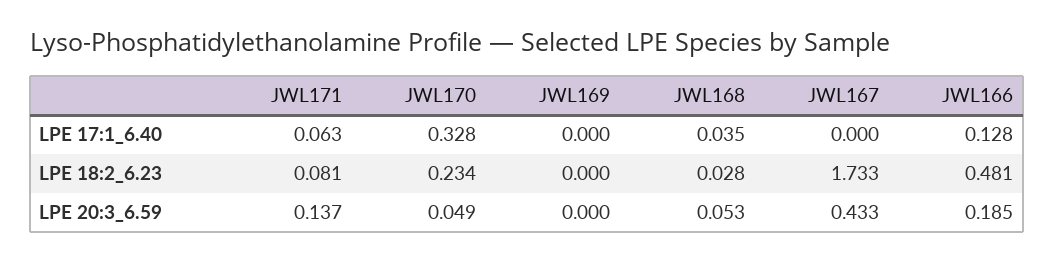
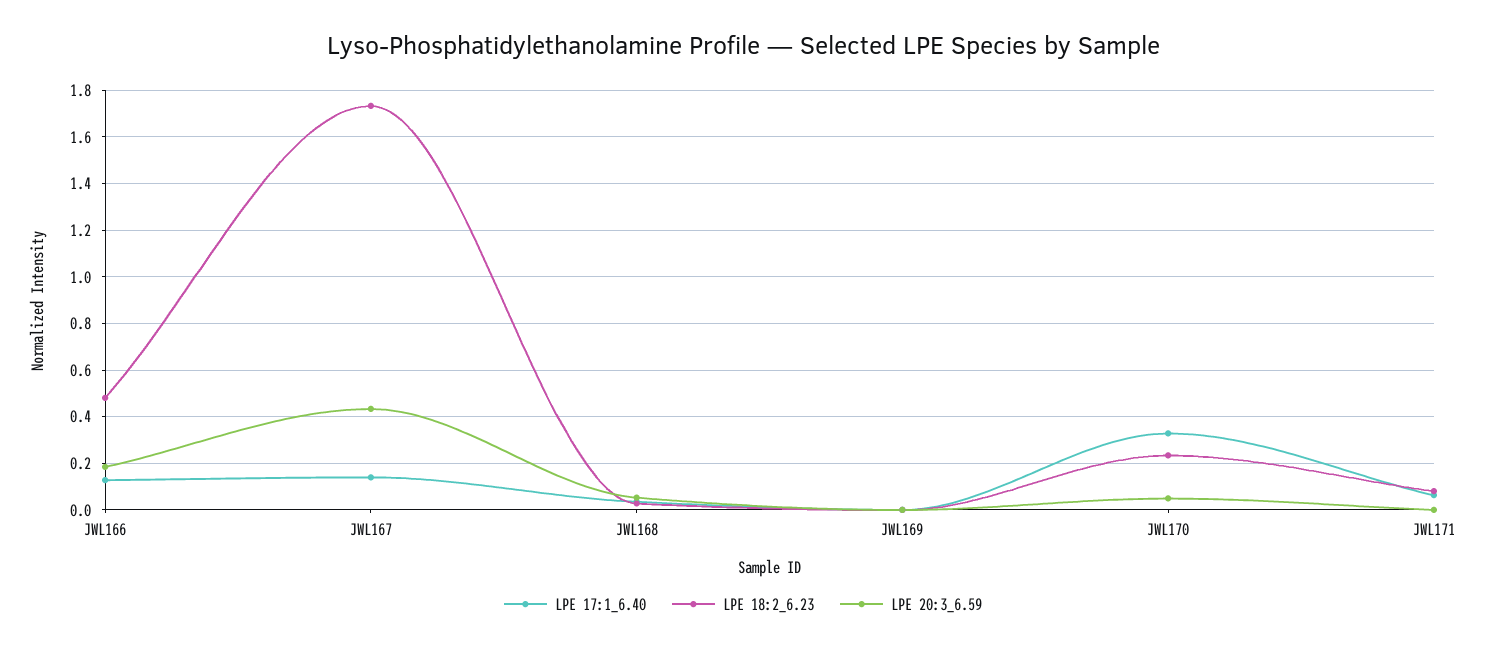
  {
    "LPE 17:1_6.40": {
      "JWL171": 0.063,
      "JWL170": 0.328,
      "JWL169": 0,
      "JWL168": 0.035,
-     "JWL167": 0,
+     "JWL167": 0.15,
      "JWL166": 0.128
    },
    "LPE 18:2_6.23": {
      "JWL171": 0.081,
      "JWL170": 0.234,
      "JWL169": 0,
      "JWL168": 0.028,
      "JWL167": 1.733,
      "JWL166": 0.481
    },
    "LPE 20:3_6.59": {
-     "JWL171": 0.137,
+     "JWL171": 0,
      "JWL170": 0.049,
      "JWL169": 0,
      "JWL168": 0.053,
      "JWL167": 0.433,
      "JWL166": 0.185
    }
  }

